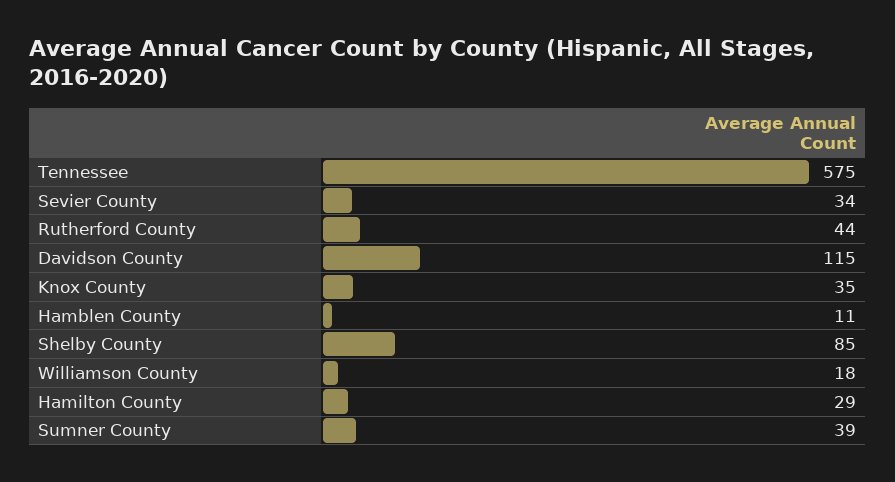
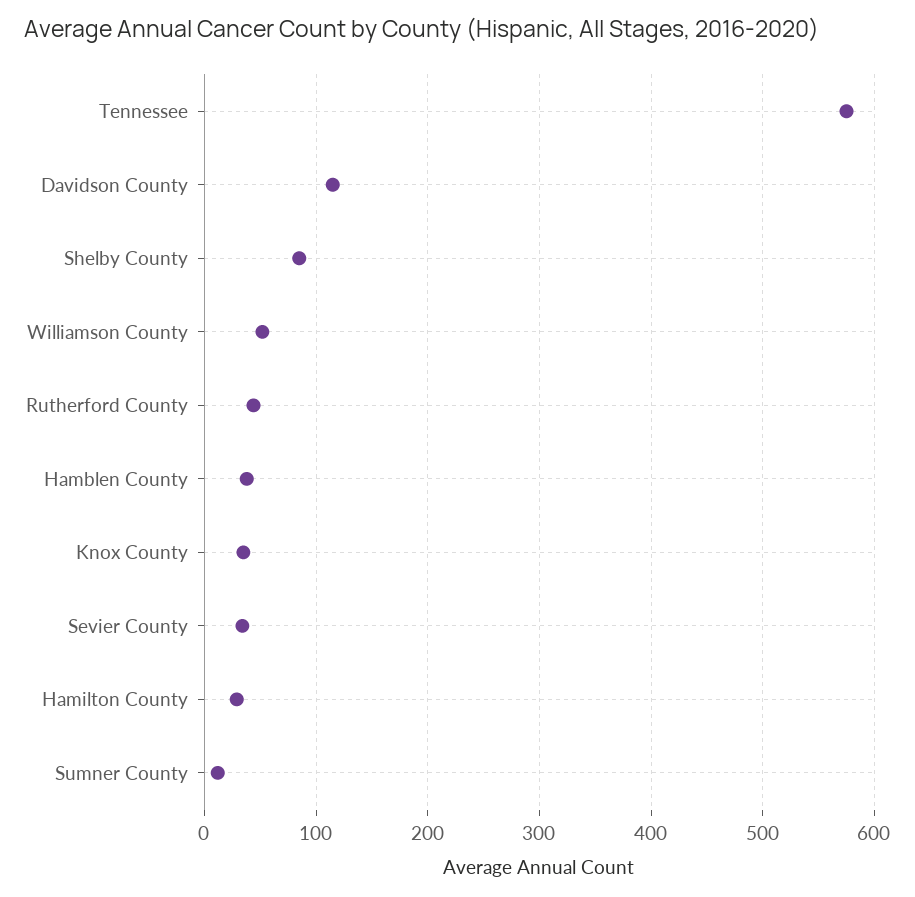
  {
    "Tennessee": 575,
    "Sevier County": 34,
    "Rutherford County": 44,
    "Davidson County": 115,
    "Knox County": 35,
-   "Hamblen County": 11,
+   "Hamblen County": 40,
    "Shelby County": 85,
-   "Williamson County": 18,
+   "Williamson County": 50,
    "Hamilton County": 29,
-   "Sumner County": 39
+   "Sumner County": 10
  }

